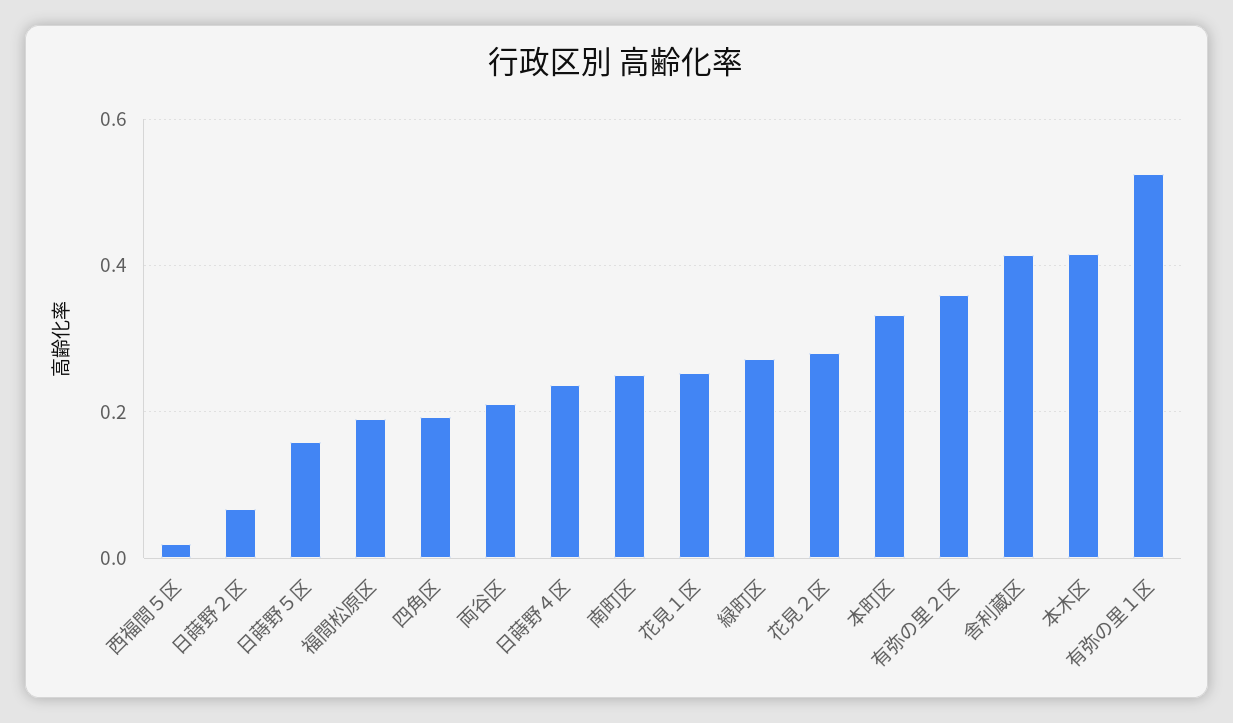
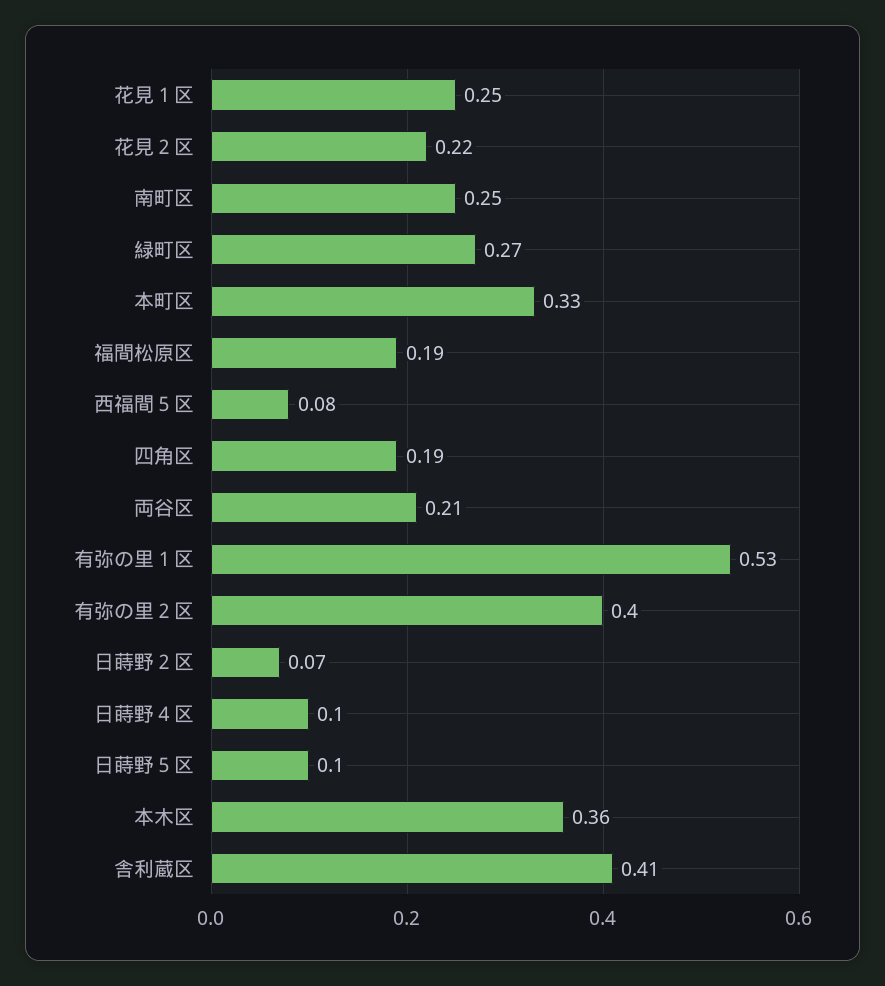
  {
-   "西福間５区": 0.02,
+   "西福間５区": 0.08,
    "日蒔野２区": 0.07,
-   "日蒔野５区": 0.16,
+   "日蒔野５区": 0.1,
    "福間松原区": 0.19,
    "四角区": 0.19,
    "両谷区": 0.21,
-   "日蒔野４区": 0.24,
+   "日蒔野４区": 0.1,
    "南町区": 0.25,
    "花見１区": 0.25,
    "緑町区": 0.27,
-   "花見２区": 0.28,
+   "花見２区": 0.22,
    "本町区": 0.33,
-   "有弥の里２区": 0.36,
+   "有弥の里２区": 0.4,
    "舎利蔵区": 0.41,
-   "本木区": 0.42,
+   "本木区": 0.36,
    "有弥の里１区": 0.53
  }

